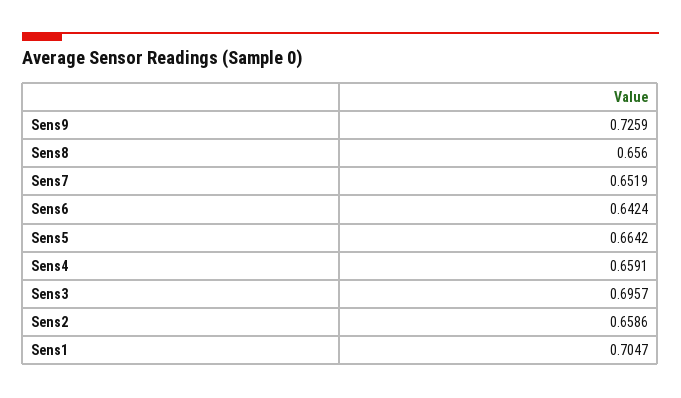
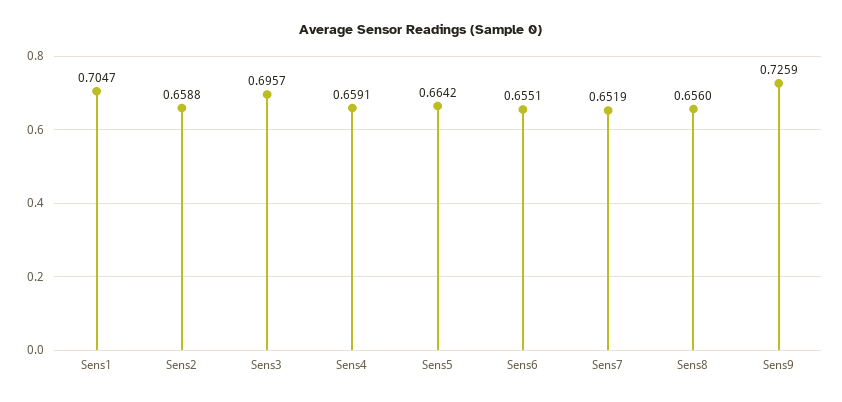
  {
    "Sens9": 0.7259,
    "Sens8": 0.656,
    "Sens7": 0.6519,
-   "Sens6": 0.6424,
+   "Sens6": 0.6551,
    "Sens5": 0.6642,
    "Sens4": 0.6591,
    "Sens3": 0.6957,
-   "Sens2": 0.6586,
+   "Sens2": 0.6588,
    "Sens1": 0.7047
  }

